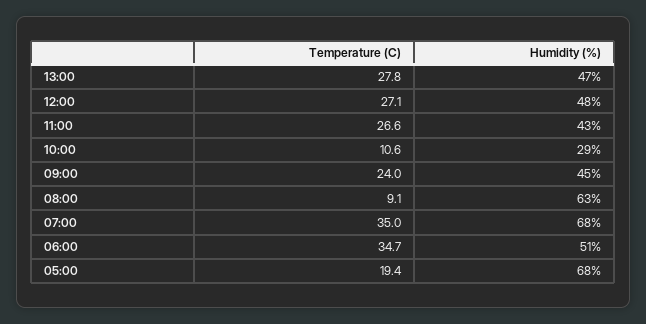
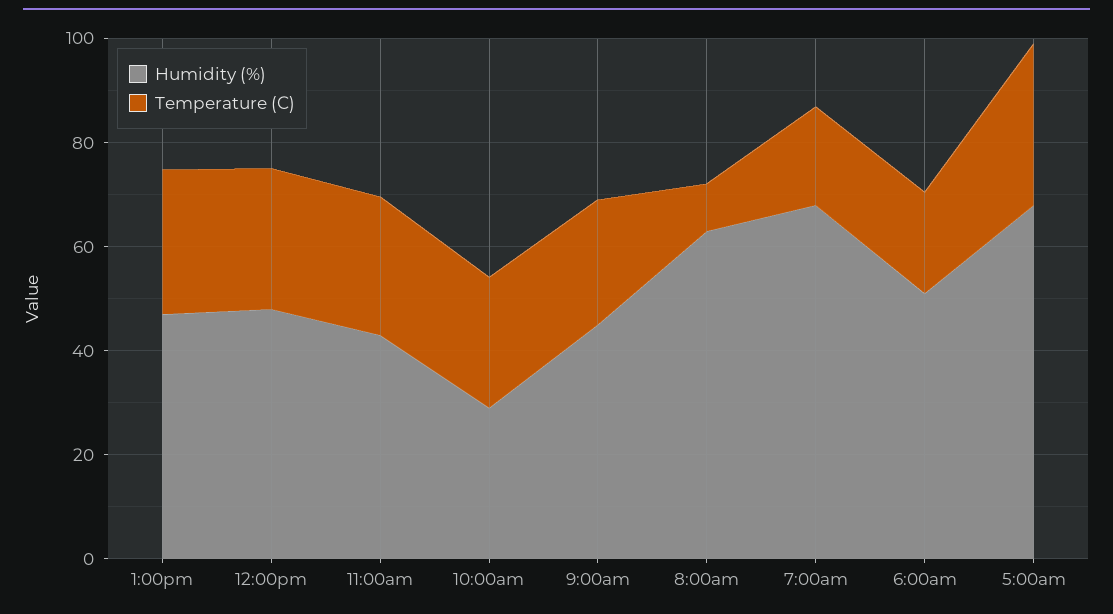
  {
    "Temperature (C)": {
      "13:00": 27.8,
      "12:00": 27.1,
      "11:00": 26.6,
-     "10:00": 10.6,
+     "10:00": 25,
      "09:00": 24,
      "08:00": 9.1,
-     "07:00": 35,
+     "07:00": 20,
-     "06:00": 34.7,
+     "06:00": 20,
-     "05:00": 19.4
+     "05:00": 30
    },
    "Humidity (%)": {
      "13:00": 47,
      "12:00": 48,
      "11:00": 43,
      "10:00": 29,
      "09:00": 45,
      "08:00": 63,
      "07:00": 68,
      "06:00": 51,
      "05:00": 68
    }
  }

